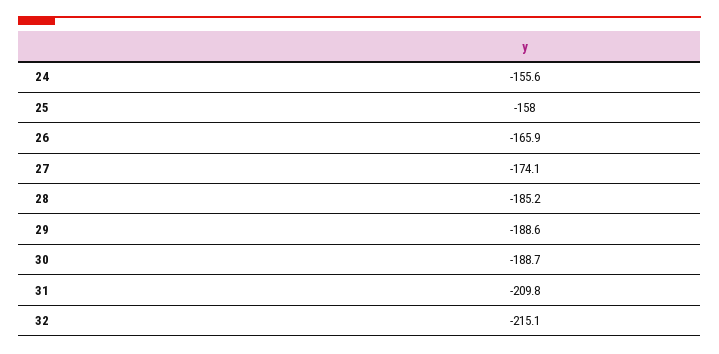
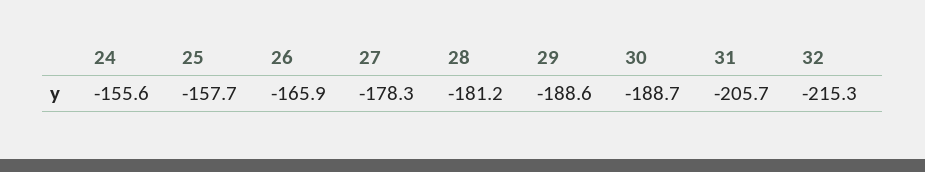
  {
    "24": -155.6,
-   "25": -158,
+   "25": -157.7,
    "26": -165.9,
-   "27": -174.1,
+   "27": -178.3,
-   "28": -185.2,
+   "28": -181.2,
    "29": -188.6,
    "30": -188.7,
-   "31": -209.8,
+   "31": -205.7,
-   "32": -215.1
+   "32": -215.3
  }

